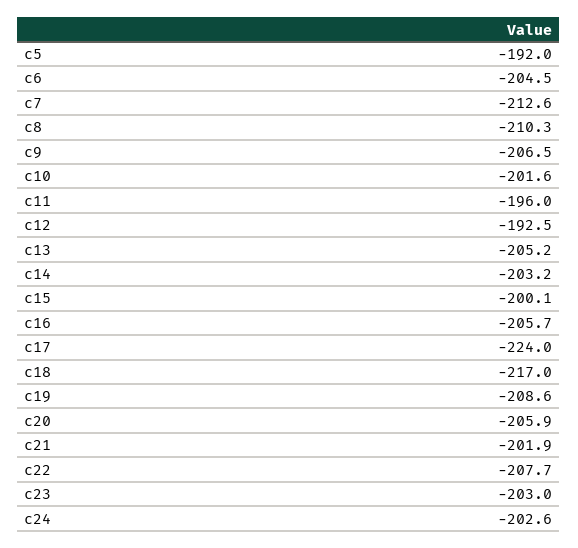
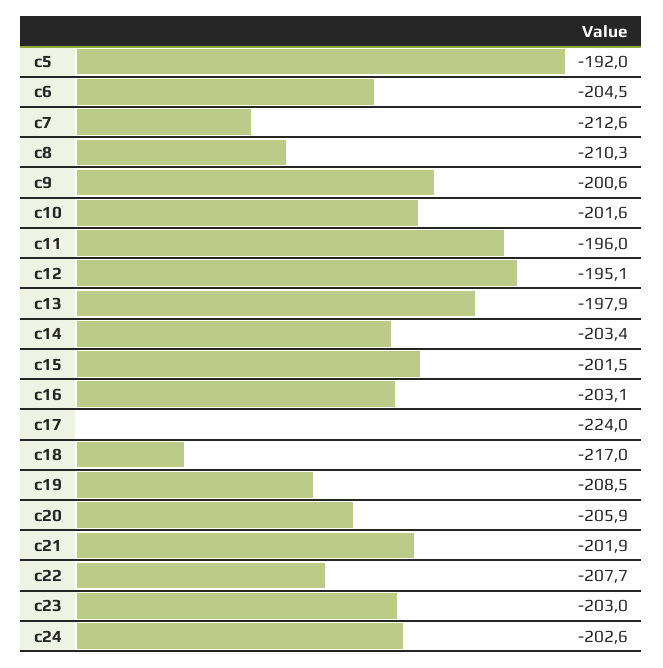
  {
    "c5": -192,
    "c6": -204.5,
    "c7": -212.6,
    "c8": -210.3,
-   "c9": -206.5,
+   "c9": -200.6,
    "c10": -201.6,
    "c11": -196,
-   "c12": -192.5,
+   "c12": -195.1,
-   "c13": -205.2,
+   "c13": -197.9,
-   "c14": -203.2,
+   "c14": -203.4,
-   "c15": -200.1,
+   "c15": -201.5,
-   "c16": -205.7,
+   "c16": -203.1,
    "c17": -224,
    "c18": -217,
-   "c19": -208.6,
+   "c19": -208.5,
    "c20": -205.9,
    "c21": -201.9,
    "c22": -207.7,
    "c23": -203,
    "c24": -202.6
  }

